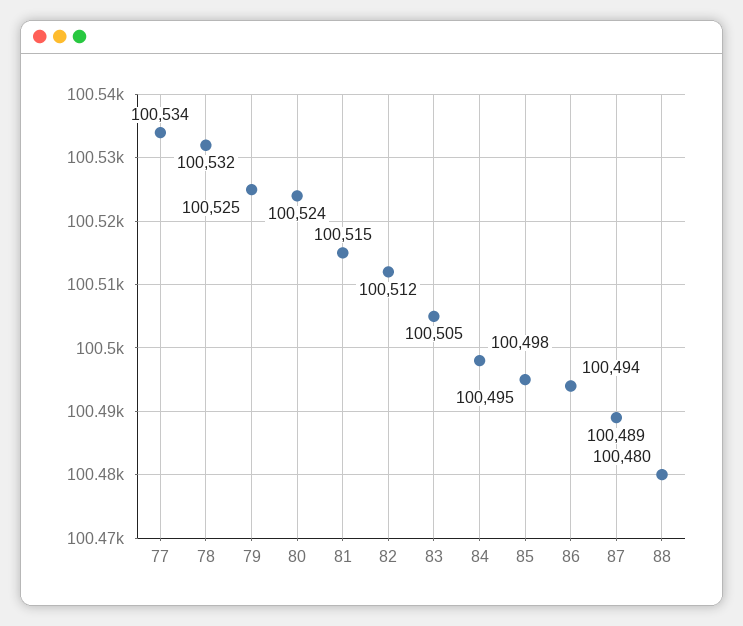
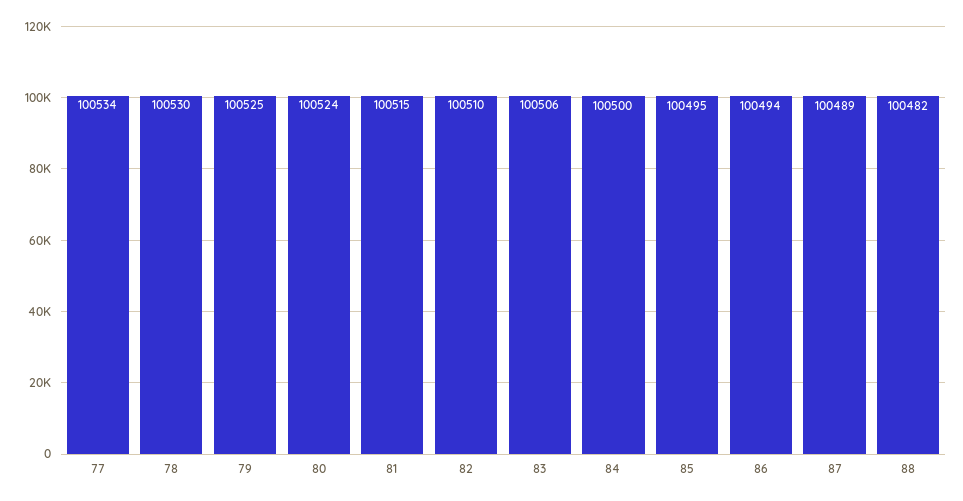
  {
    "77": 100534,
-   "78": 100532,
+   "78": 100530,
    "79": 100525,
    "80": 100524,
    "81": 100515,
-   "82": 100512,
+   "82": 100510,
-   "83": 100505,
+   "83": 100506,
-   "84": 100498,
+   "84": 100500,
    "85": 100495,
    "86": 100494,
    "87": 100489,
-   "88": 100480
+   "88": 100482
  }

